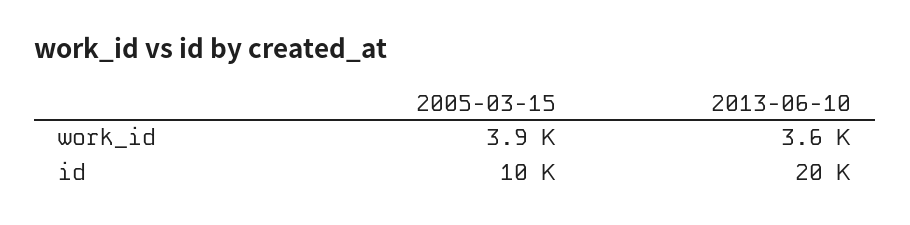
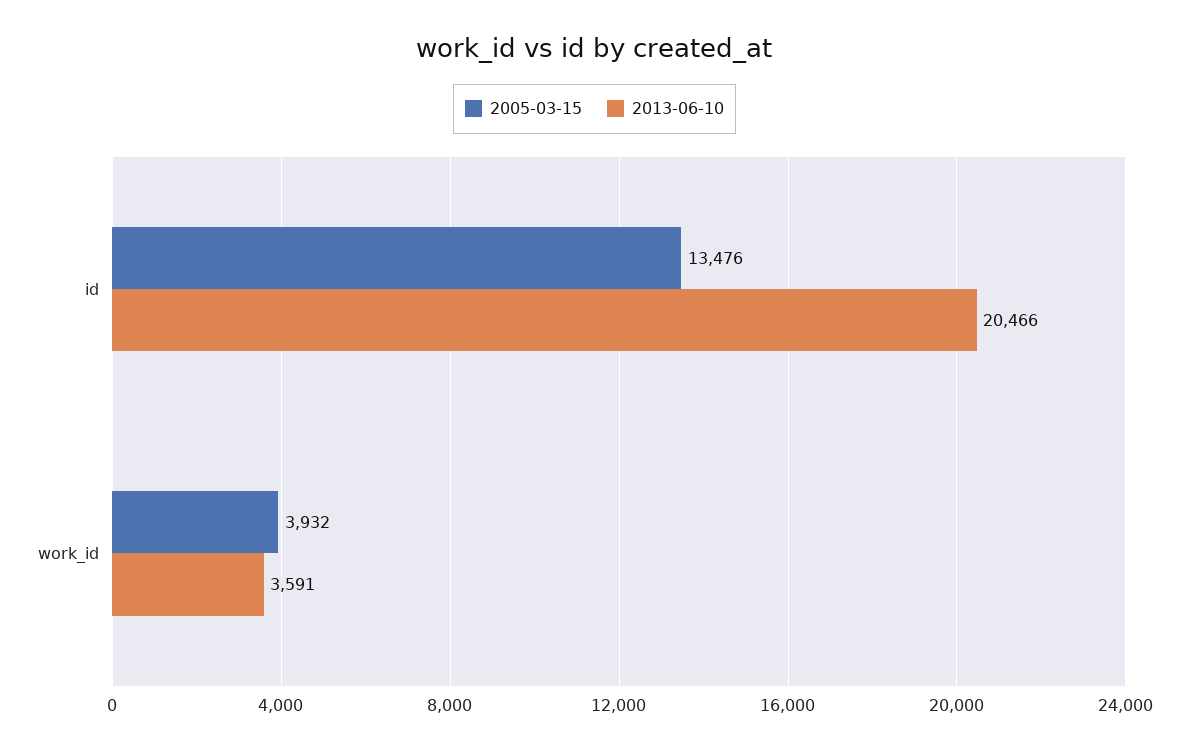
  {
    "2005-03-15": {
      "work_id": 3932,
-     "id": 10000
+     "id": 13476
    },
    "2013-06-10": {
      "work_id": 3591,
      "id": 20466
    }
  }

